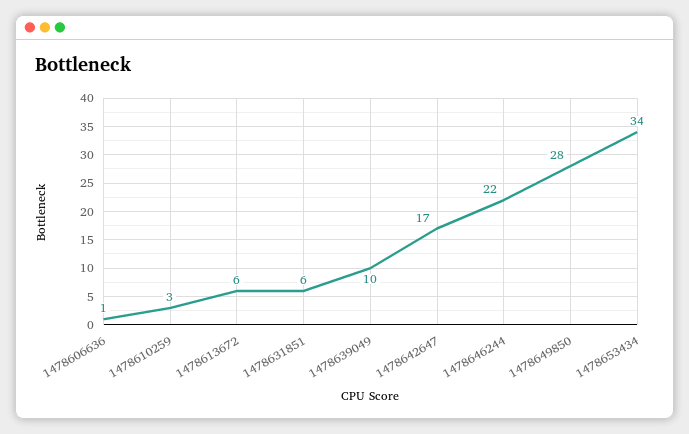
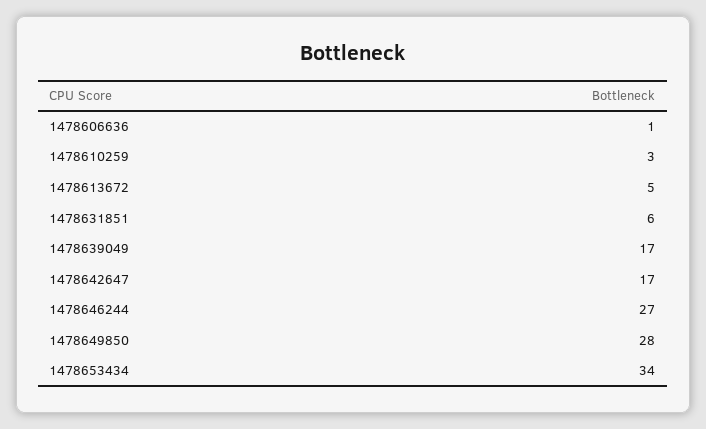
  {
    "1478606636": 1,
    "1478610259": 3,
-   "1478613672": 6,
+   "1478613672": 5,
    "1478631851": 6,
-   "1478639049": 10,
+   "1478639049": 17,
    "1478642647": 17,
-   "1478646244": 22,
+   "1478646244": 27,
    "1478649850": 28,
    "1478653434": 34
  }

